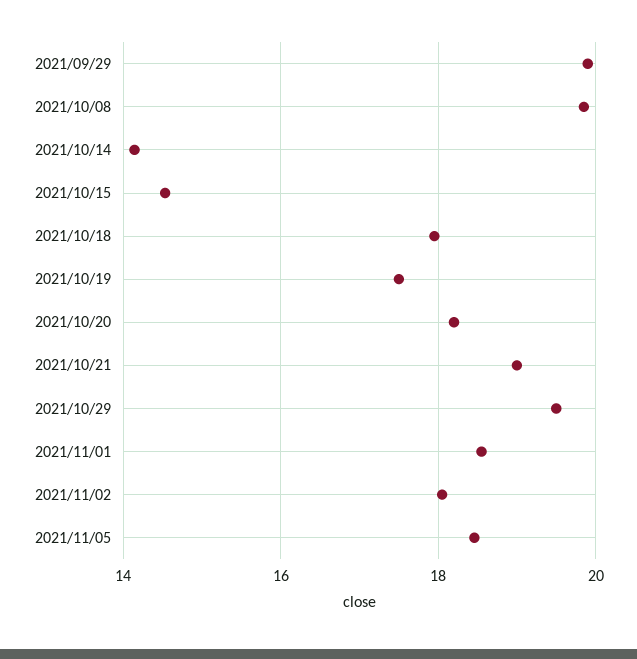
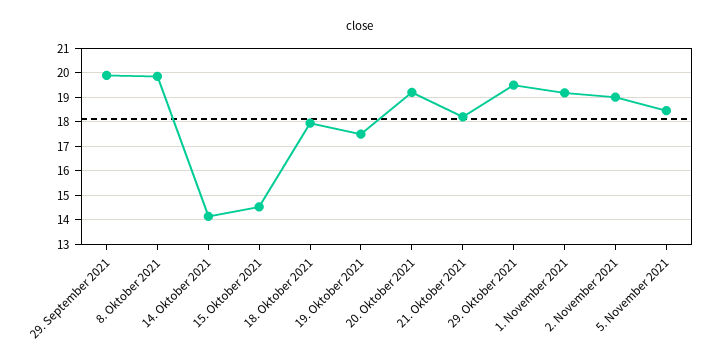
  {
    "2021/09/29": 20,
    "2021/10/08": 19.8,
    "2021/10/14": 14.2,
    "2021/10/15": 14.6,
    "2021/10/18": 18,
    "2021/10/19": 17.6,
-   "2021/10/20": 18.2,
+   "2021/10/20": 19.25,
-   "2021/10/21": 19,
+   "2021/10/21": 18.25,
    "2021/10/29": 19.6,
-   "2021/11/01": 18.6,
+   "2021/11/01": 19.25,
-   "2021/11/02": 18,
+   "2021/11/02": 19,
    "2021/11/05": 18.4
  }

